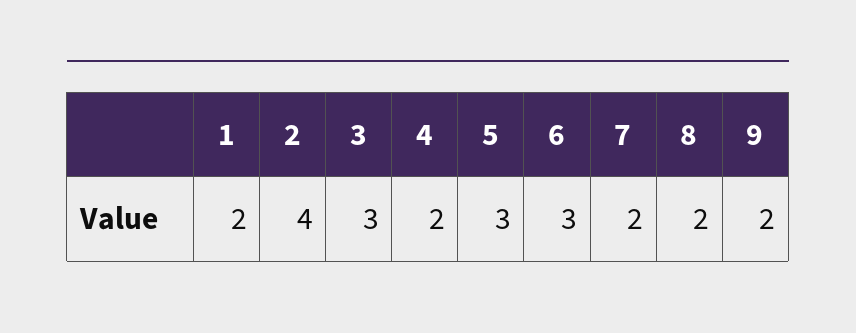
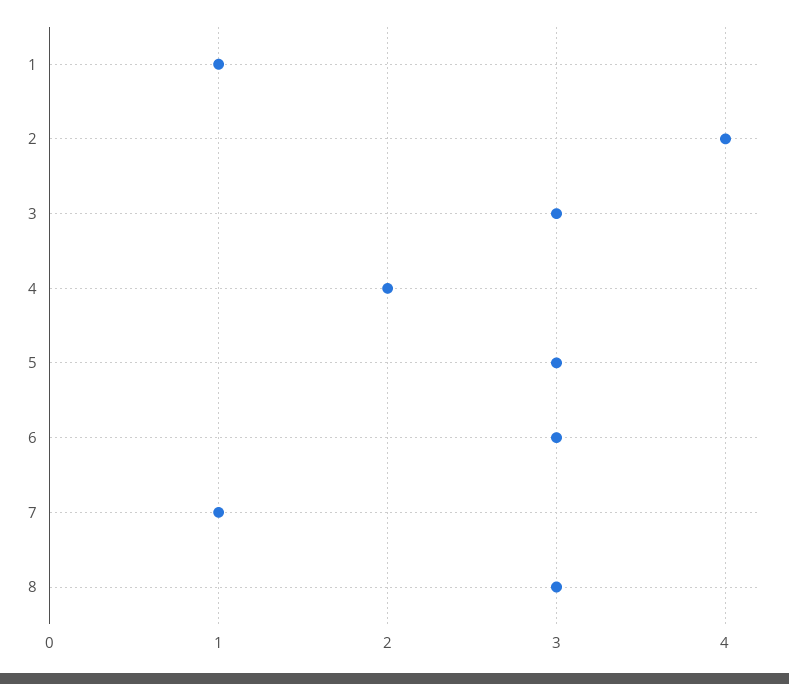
  {
-   "1": 2,
+   "1": 1,
    "2": 4,
    "3": 3,
    "4": 2,
    "5": 3,
    "6": 3,
-   "7": 2,
+   "7": 1,
-   "8": 2,
+   "8": 3
-   "9": 2
  }

